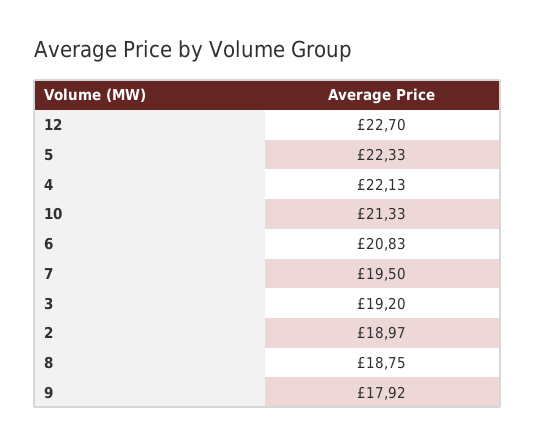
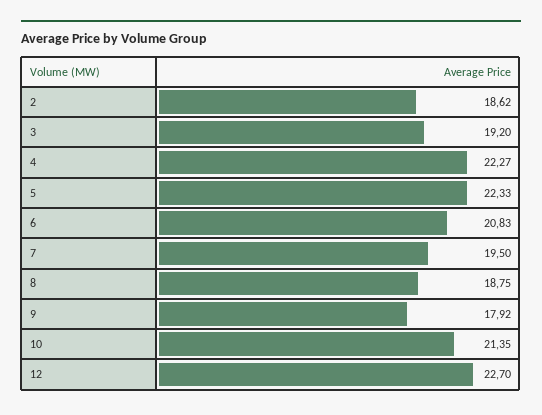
  {
    "12": 22.7,
    "5": 22.33,
-   "4": 22.13,
+   "4": 22.27,
-   "10": 21.33,
+   "10": 21.35,
    "6": 20.83,
    "7": 19.5,
    "3": 19.2,
-   "2": 18.97,
+   "2": 18.62,
    "8": 18.75,
    "9": 17.92
  }

